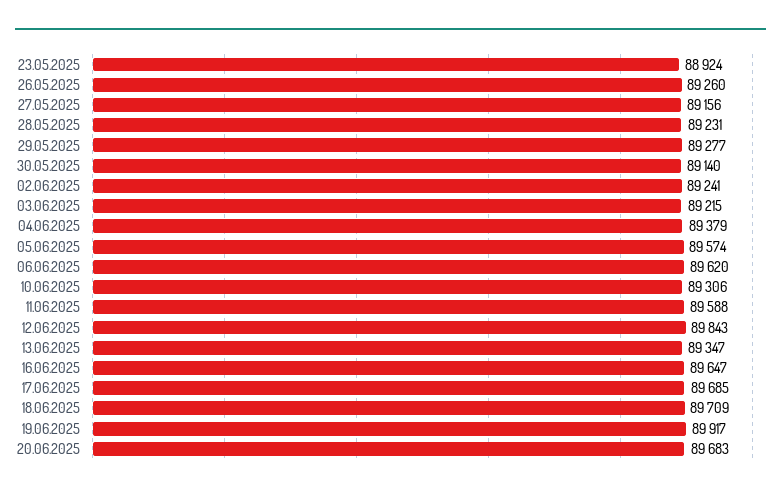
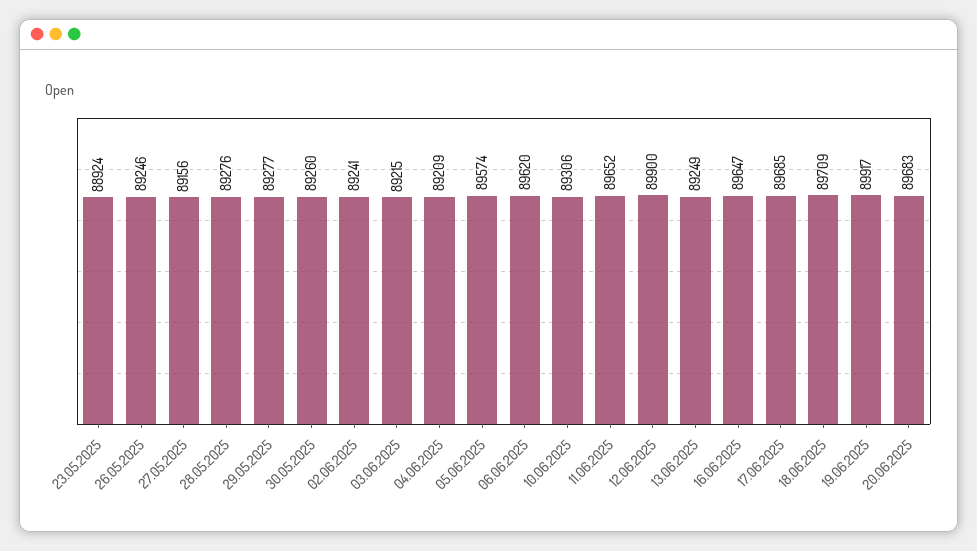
  {
    "23.05.2025": 88924,
-   "26.05.2025": 89260,
+   "26.05.2025": 89246,
    "27.05.2025": 89156,
-   "28.05.2025": 89231,
+   "28.05.2025": 89276,
    "29.05.2025": 89277,
-   "30.05.2025": 89140,
+   "30.05.2025": 89260,
    "02.06.2025": 89241,
    "03.06.2025": 89215,
-   "04.06.2025": 89379,
+   "04.06.2025": 89209,
    "05.06.2025": 89574,
    "06.06.2025": 89620,
    "10.06.2025": 89306,
-   "11.06.2025": 89588,
+   "11.06.2025": 89652,
-   "12.06.2025": 89843,
+   "12.06.2025": 89900,
-   "13.06.2025": 89347,
+   "13.06.2025": 89249,
    "16.06.2025": 89647,
    "17.06.2025": 89685,
    "18.06.2025": 89709,
    "19.06.2025": 89917,
    "20.06.2025": 89683
  }

